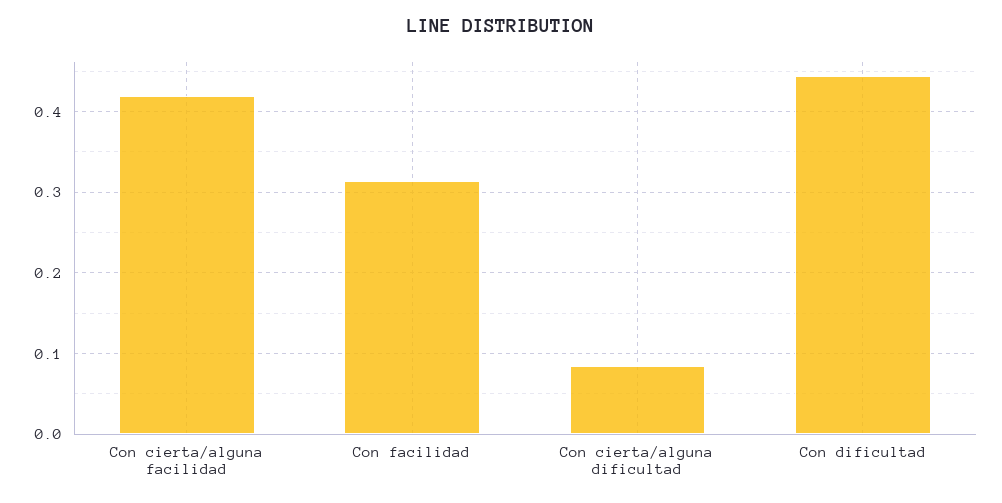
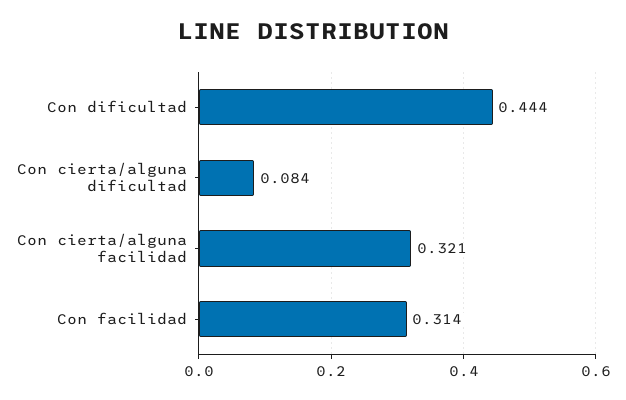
  {
-   "Con cierta/alguna facilidad": 0.42,
+   "Con cierta/alguna facilidad": 0.321,
    "Con facilidad": 0.314,
    "Con cierta/alguna dificultad": 0.084,
    "Con dificultad": 0.444
  }

